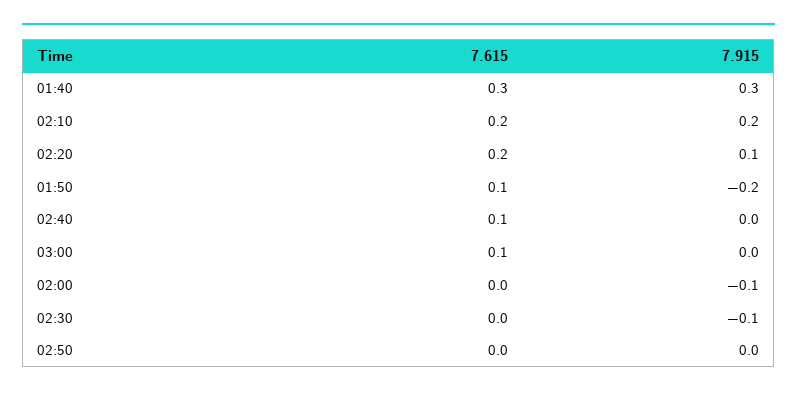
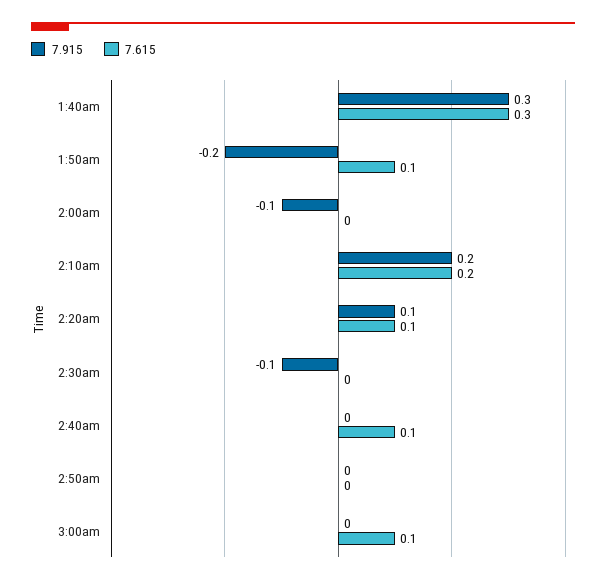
  {
    "7.615": {
      "01:40": 0.3,
      "02:10": 0.2,
-     "02:20": 0.2,
+     "02:20": 0.1,
      "01:50": 0.1,
      "02:40": 0.1,
      "03:00": 0.1,
      "02:00": 0,
      "02:30": 0,
      "02:50": 0
    },
    "7.915": {
      "01:40": 0.3,
      "02:10": 0.2,
      "02:20": 0.1,
      "01:50": -0.2,
      "02:40": 0,
      "03:00": 0,
      "02:00": -0.1,
      "02:30": -0.1,
      "02:50": 0
    }
  }

